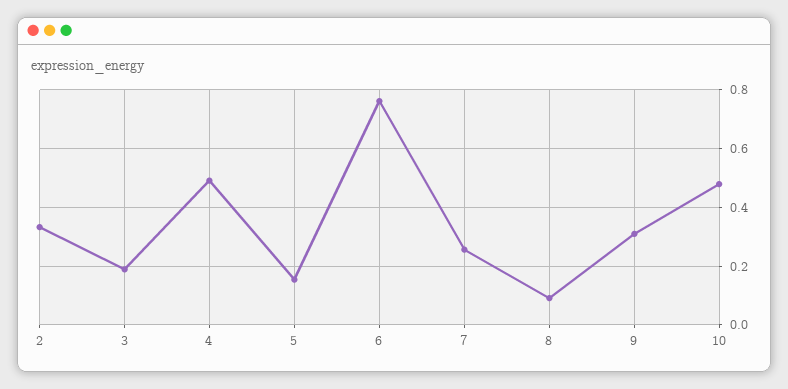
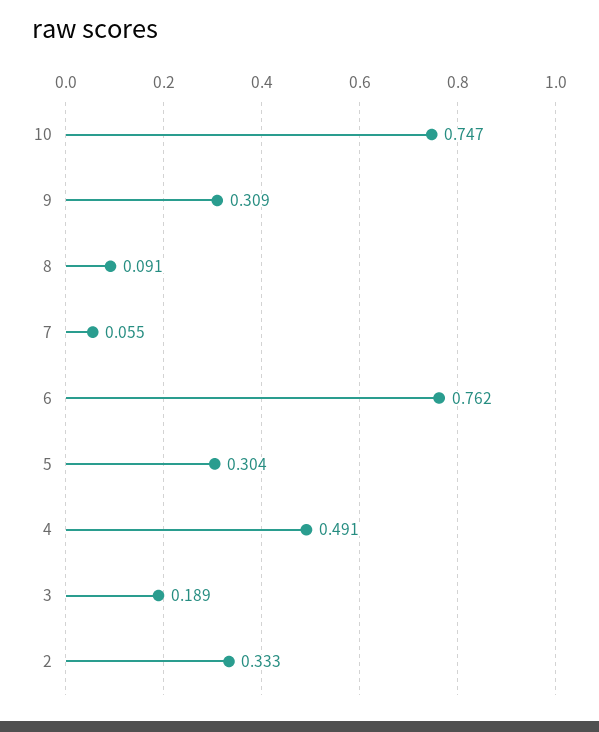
  {
    "2": 0.333,
    "3": 0.189,
    "4": 0.491,
-   "5": 0.15,
+   "5": 0.304,
    "6": 0.762,
-   "7": 0.25,
+   "7": 0.055,
    "8": 0.091,
    "9": 0.309,
-   "10": 0.475
+   "10": 0.747
  }

